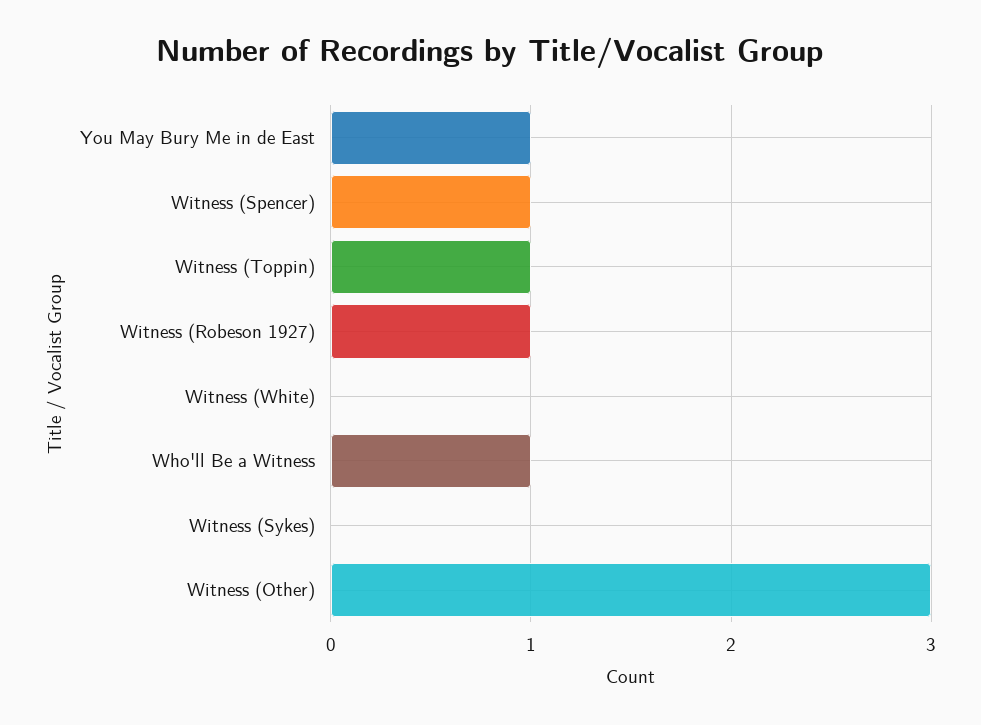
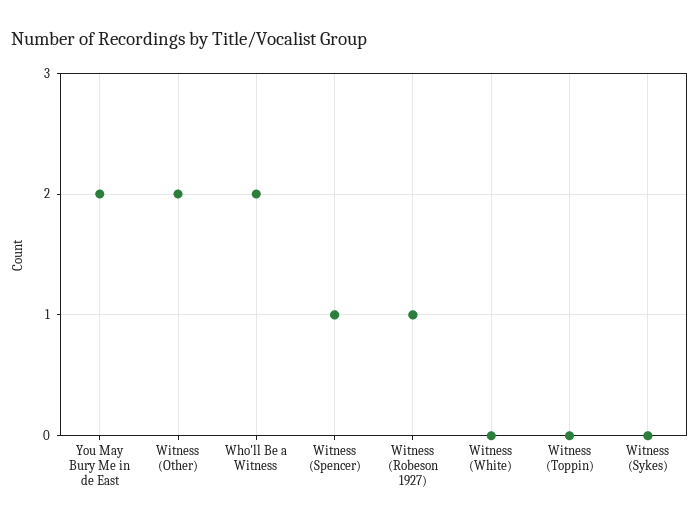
  {
-   "You May Bury Me in de East": 1,
+   "You May Bury Me in de East": 2,
    "Witness (Spencer)": 1,
-   "Witness (Toppin)": 1,
+   "Witness (Toppin)": 0,
    "Witness (Robeson 1927)": 1,
    "Witness (White)": 0,
-   "Who'll Be a Witness": 1,
+   "Who'll Be a Witness": 2,
    "Witness (Sykes)": 0,
-   "Witness (Other)": 3
+   "Witness (Other)": 2
  }

